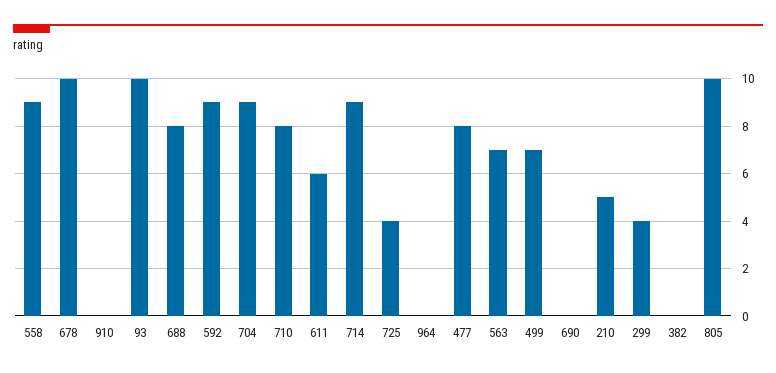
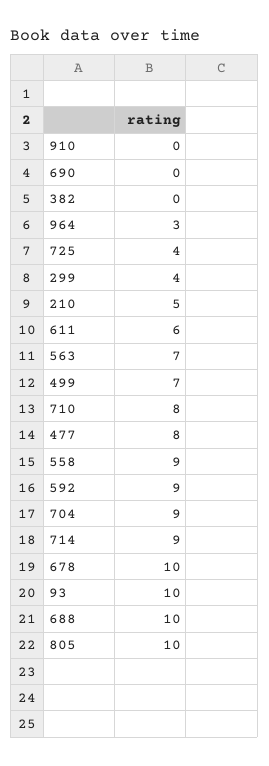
  {
    "558": 9,
    "678": 10,
    "910": 0,
    "93": 10,
-   "688": 8,
+   "688": 10,
    "592": 9,
    "704": 9,
    "710": 8,
    "611": 6,
    "714": 9,
    "725": 4,
-   "964": 0,
+   "964": 3,
    "477": 8,
    "563": 7,
    "499": 7,
    "690": 0,
    "210": 5,
    "299": 4,
    "382": 0,
    "805": 10
  }

